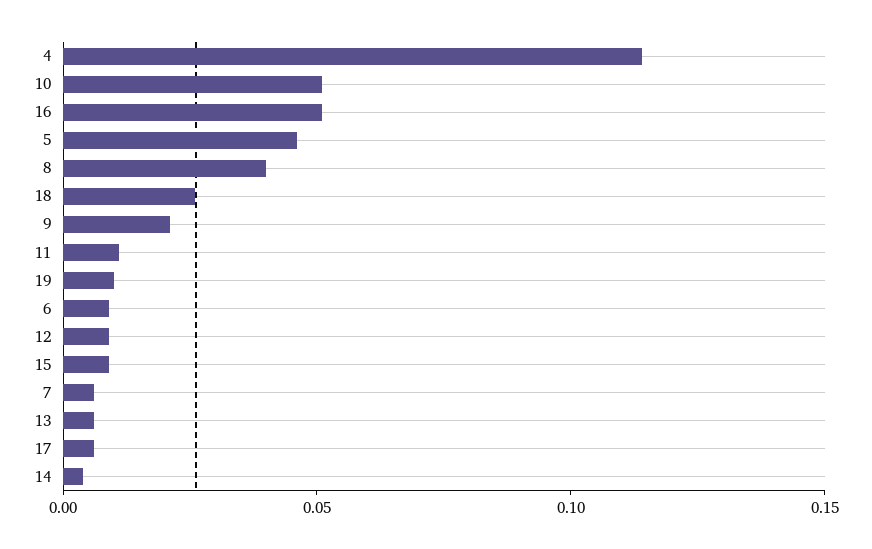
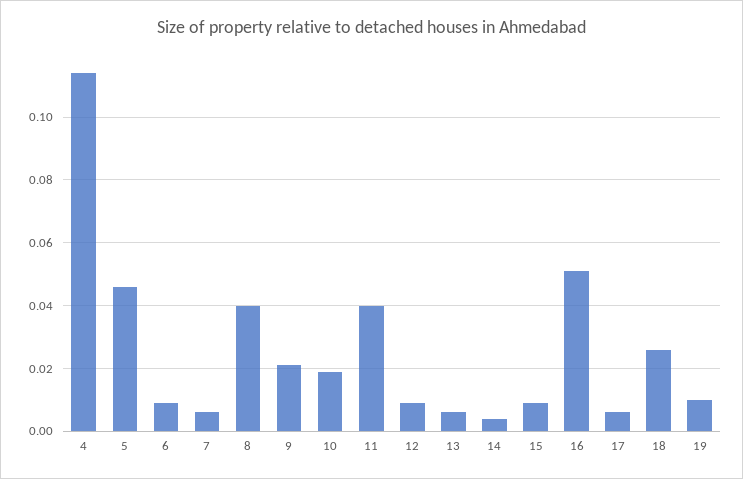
  {
    "4": 0.115,
-   "10": 0.05,
+   "10": 0.02,
    "16": 0.05,
    "5": 0.045,
    "8": 0.04,
    "18": 0.025,
    "9": 0.02,
-   "11": 0.01,
+   "11": 0.04,
    "19": 0.01,
    "6": 0.01,
    "12": 0.01,
    "15": 0.01,
    "7": 0.005,
    "13": 0.005,
    "17": 0.005,
    "14": 0.005
  }

